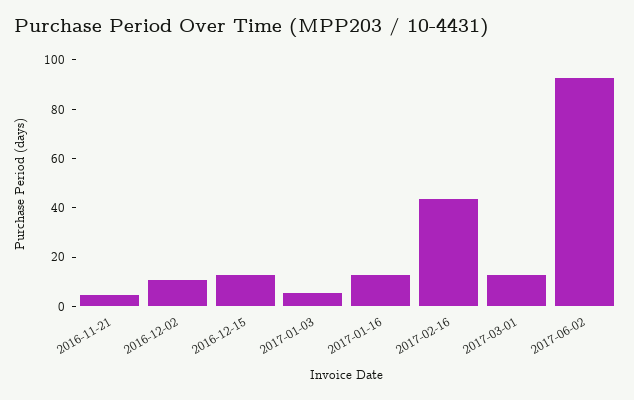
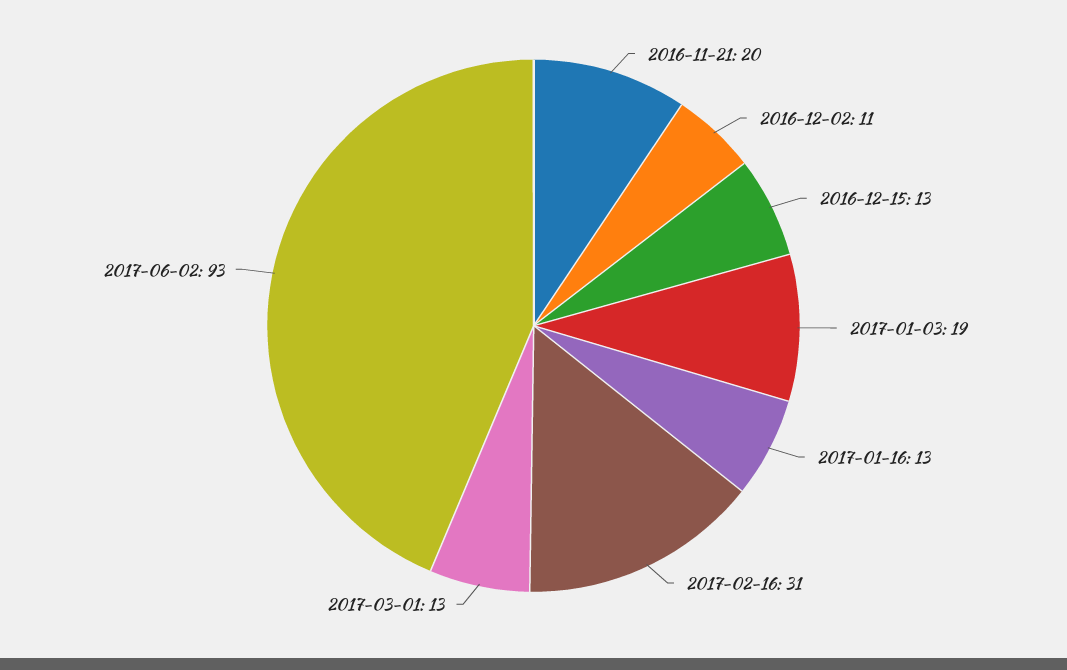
  {
-   "2016-11-21": 5,
+   "2016-11-21": 20,
    "2016-12-02": 11,
    "2016-12-15": 13,
-   "2017-01-03": 5,
+   "2017-01-03": 19,
    "2017-01-16": 13,
-   "2017-02-16": 45,
+   "2017-02-16": 31,
    "2017-03-01": 13,
    "2017-06-02": 93
  }

